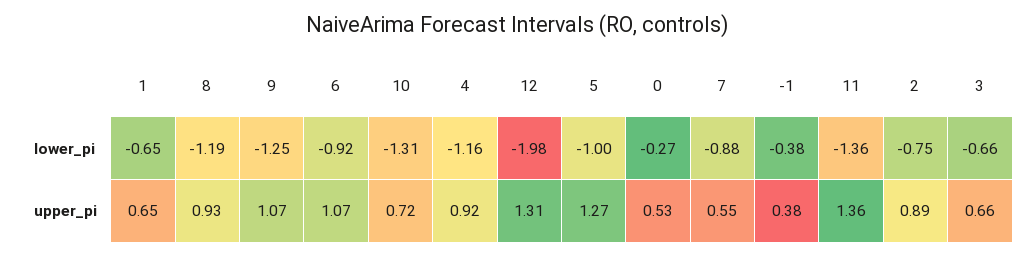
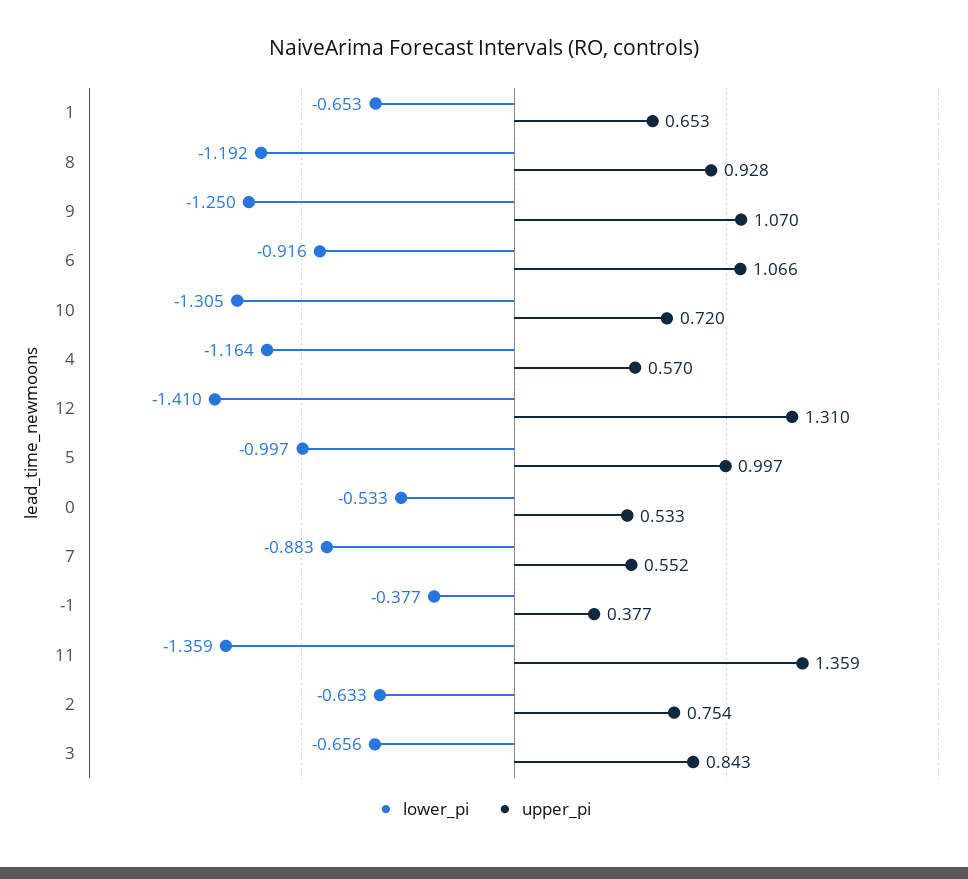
  {
    "lower_pi": {
      "1": -0.653,
      "8": -1.192,
      "9": -1.25,
      "6": -0.916,
      "10": -1.305,
      "4": -1.164,
-     "12": -1.98,
+     "12": -1.41,
      "5": -0.997,
-     "0": -0.27,
+     "0": -0.533,
      "7": -0.883,
      "-1": -0.377,
      "11": -1.359,
-     "2": -0.75,
+     "2": -0.633,
      "3": -0.656
    },
    "upper_pi": {
      "1": 0.653,
      "8": 0.928,
      "9": 1.07,
      "6": 1.066,
      "10": 0.72,
-     "4": 0.92,
+     "4": 0.57,
      "12": 1.31,
-     "5": 1.27,
+     "5": 0.997,
      "0": 0.533,
      "7": 0.552,
      "-1": 0.377,
      "11": 1.359,
-     "2": 0.89,
+     "2": 0.754,
-     "3": 0.66
+     "3": 0.843
    }
  }

